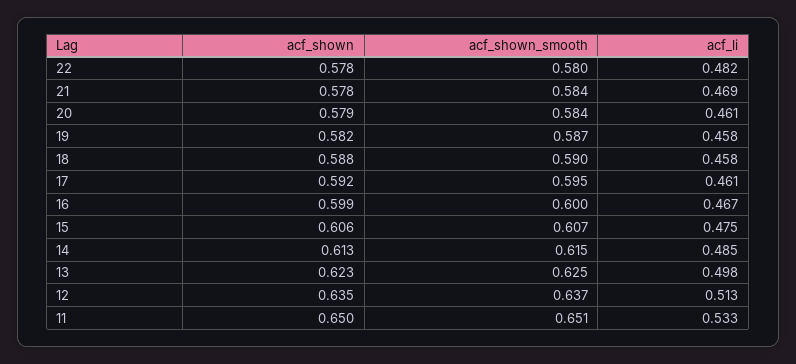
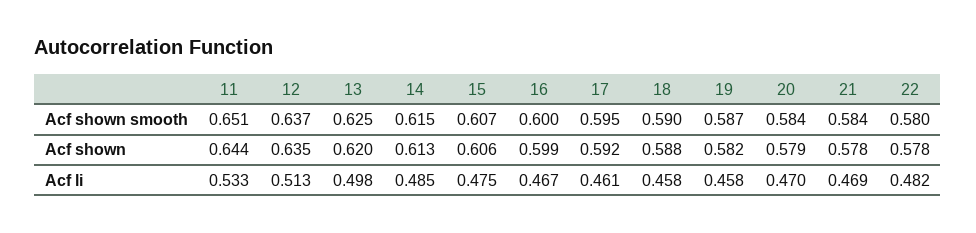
  {
    "acf_shown": {
      "22": 0.578,
      "21": 0.578,
      "20": 0.579,
      "19": 0.582,
      "18": 0.588,
      "17": 0.592,
      "16": 0.599,
      "15": 0.606,
      "14": 0.613,
-     "13": 0.623,
+     "13": 0.62,
      "12": 0.635,
-     "11": 0.65
+     "11": 0.644
    },
    "acf_shown_smooth": {
      "22": 0.58,
      "21": 0.584,
      "20": 0.584,
      "19": 0.587,
      "18": 0.59,
      "17": 0.595,
      "16": 0.6,
      "15": 0.607,
      "14": 0.615,
      "13": 0.625,
      "12": 0.637,
      "11": 0.651
    },
    "acf_li": {
      "22": 0.482,
      "21": 0.469,
-     "20": 0.461,
+     "20": 0.47,
      "19": 0.458,
      "18": 0.458,
      "17": 0.461,
      "16": 0.467,
      "15": 0.475,
      "14": 0.485,
      "13": 0.498,
      "12": 0.513,
      "11": 0.533
    }
  }

